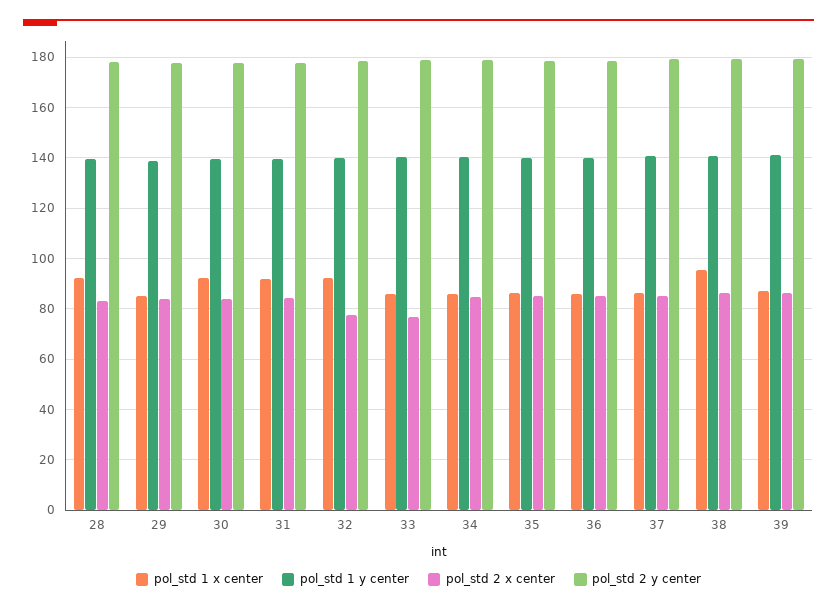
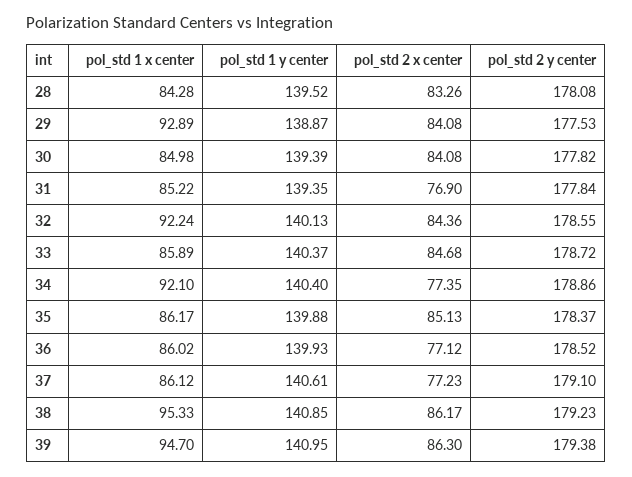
  {
    "pol_std 1 x center": {
-     "28": 92.5,
+     "28": 84.28,
-     "29": 85,
+     "29": 92.89,
-     "30": 92.5,
+     "30": 84.98,
-     "31": 92.5,
+     "31": 85.22,
      "32": 92.24,
      "33": 85.89,
-     "34": 85,
+     "34": 92.1,
      "35": 86.17,
      "36": 86.02,
      "37": 86.12,
      "38": 95.33,
-     "39": 87.5
+     "39": 94.7
    },
    "pol_std 1 y center": {
      "28": 139.52,
      "29": 138.87,
      "30": 139.39,
      "31": 139.35,
      "32": 140.13,
      "33": 140.37,
      "34": 140.4,
      "35": 139.88,
      "36": 139.93,
      "37": 140.61,
      "38": 140.85,
      "39": 140.95
    },
    "pol_std 2 x center": {
      "28": 83.26,
      "29": 84.08,
      "30": 84.08,
-     "31": 85,
+     "31": 76.9,
-     "32": 77.5,
+     "32": 84.36,
-     "33": 77.5,
+     "33": 84.68,
-     "34": 85,
+     "34": 77.35,
      "35": 85.13,
-     "36": 85,
+     "36": 77.12,
-     "37": 85,
+     "37": 77.23,
      "38": 86.17,
      "39": 86.3
    },
    "pol_std 2 y center": {
      "28": 178.08,
      "29": 177.53,
      "30": 177.82,
      "31": 177.84,
      "32": 178.55,
      "33": 178.72,
      "34": 178.86,
      "35": 178.37,
      "36": 178.52,
      "37": 179.1,
      "38": 179.23,
      "39": 179.38
    }
  }

